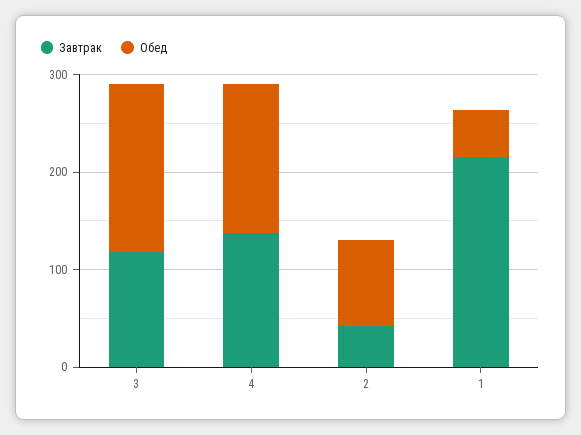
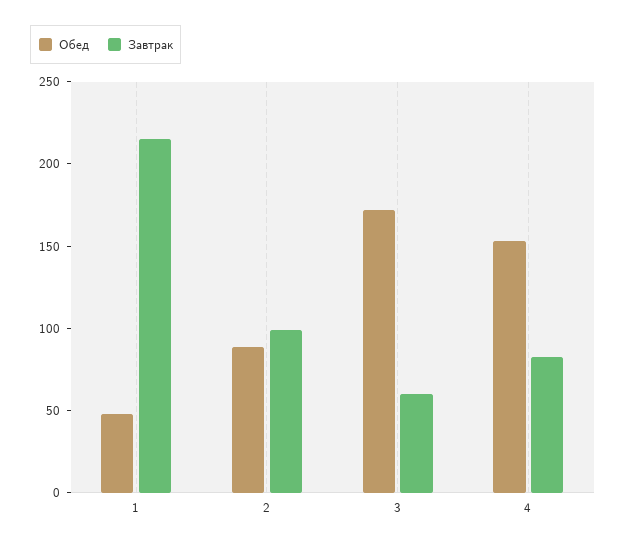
  {
    "Завтрак": {
-     "3": 120,
+     "3": 60,
-     "4": 140,
+     "4": 80,
-     "2": 40,
+     "2": 100,
      "1": 220
    },
    "Обед": {
      "3": 170,
      "4": 150,
      "2": 90,
      "1": 50
    }
  }

